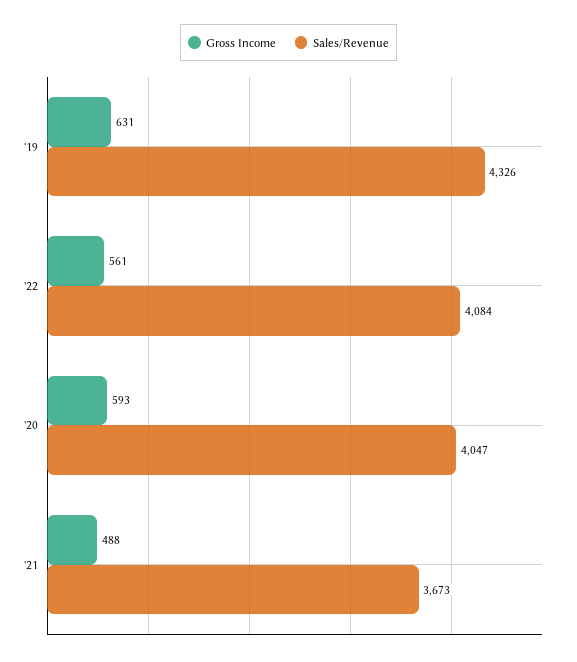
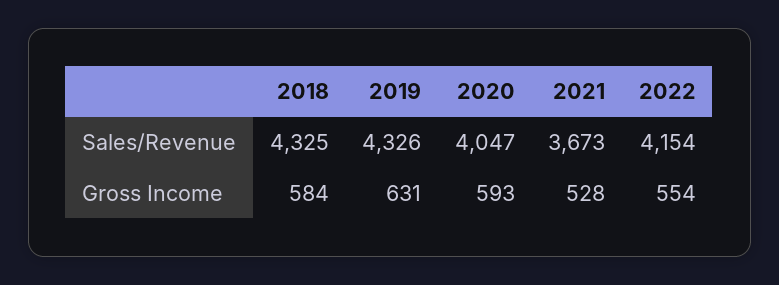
  {
    "Gross Income": {
      "'19": 631,
-     "'22": 561,
+     "'22": 554,
      "'20": 593,
-     "'21": 488
+     "'21": 528,
+     "2018": 584
    },
    "Sales/Revenue": {
      "'19": 4326,
-     "'22": 4084,
+     "'22": 4154,
      "'20": 4047,
-     "'21": 3673
+     "'21": 3673,
+     "2018": 4325
    }
  }

